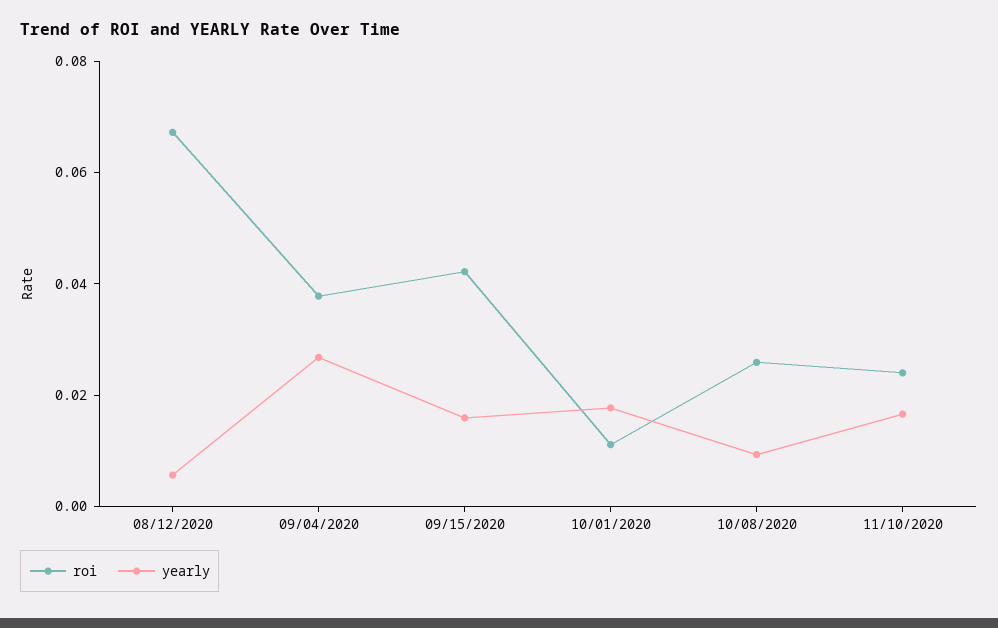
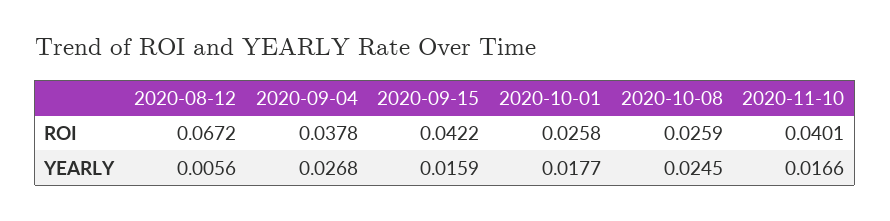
  {
    "roi": {
      "08/12/2020": 0.0672,
      "09/04/2020": 0.0378,
      "09/15/2020": 0.0422,
-     "10/01/2020": 0.01,
+     "10/01/2020": 0.0258,
      "10/08/2020": 0.0259,
-     "11/10/2020": 0.025
+     "11/10/2020": 0.0401
    },
    "yearly": {
      "08/12/2020": 0.0056,
      "09/04/2020": 0.0268,
      "09/15/2020": 0.0159,
      "10/01/2020": 0.0177,
-     "10/08/2020": 0.01,
+     "10/08/2020": 0.0245,
      "11/10/2020": 0.0166
    }
  }

